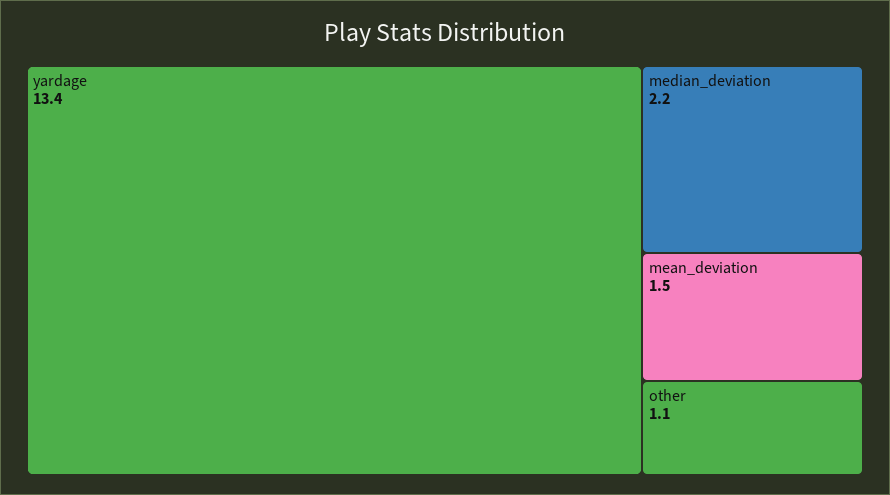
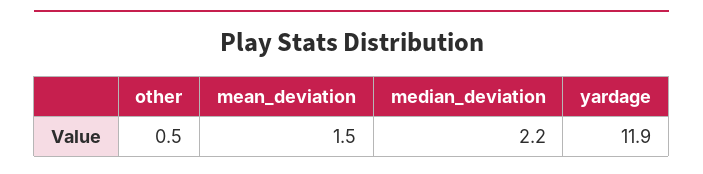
  {
-   "yardage": 13.4,
+   "yardage": 11.9,
    "median_deviation": 2.2,
    "mean_deviation": 1.5,
-   "other": 1.1
+   "other": 0.5
  }

